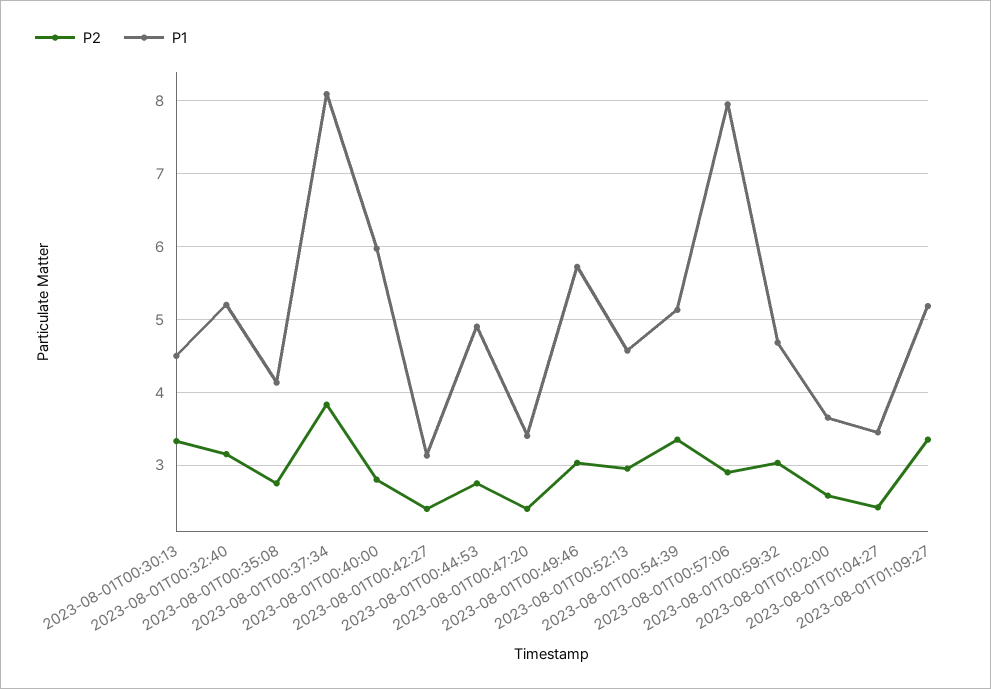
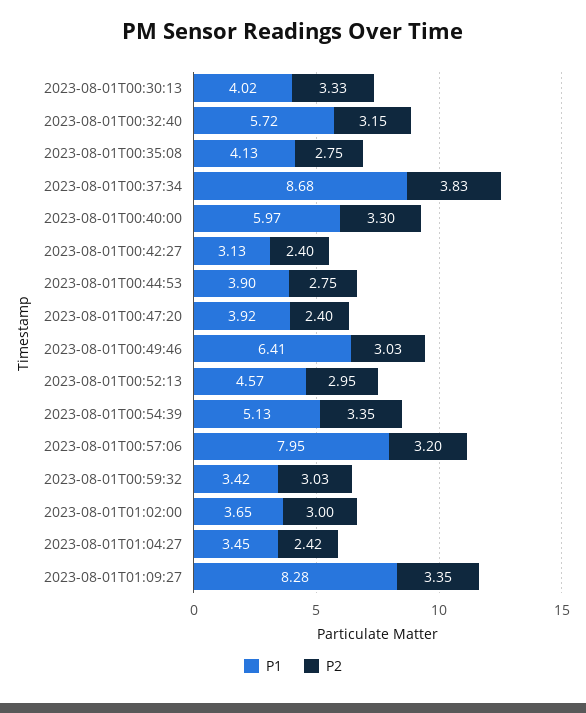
  {
    "P2": {
      "2023-08-01T00:30:13": 3.33,
      "2023-08-01T00:32:40": 3.15,
      "2023-08-01T00:35:08": 2.75,
      "2023-08-01T00:37:34": 3.83,
-     "2023-08-01T00:40:00": 2.8,
+     "2023-08-01T00:40:00": 3.3,
      "2023-08-01T00:42:27": 2.4,
      "2023-08-01T00:44:53": 2.75,
      "2023-08-01T00:47:20": 2.4,
      "2023-08-01T00:49:46": 3.03,
      "2023-08-01T00:52:13": 2.95,
      "2023-08-01T00:54:39": 3.35,
-     "2023-08-01T00:57:06": 2.9,
+     "2023-08-01T00:57:06": 3.2,
      "2023-08-01T00:59:32": 3.03,
-     "2023-08-01T01:02:00": 2.6,
+     "2023-08-01T01:02:00": 3,
      "2023-08-01T01:04:27": 2.42,
      "2023-08-01T01:09:27": 3.35
    },
    "P1": {
-     "2023-08-01T00:30:13": 4.5,
+     "2023-08-01T00:30:13": 4.02,
-     "2023-08-01T00:32:40": 5.2,
+     "2023-08-01T00:32:40": 5.72,
      "2023-08-01T00:35:08": 4.13,
-     "2023-08-01T00:37:34": 8.1,
+     "2023-08-01T00:37:34": 8.68,
      "2023-08-01T00:40:00": 5.97,
      "2023-08-01T00:42:27": 3.13,
-     "2023-08-01T00:44:53": 4.9,
+     "2023-08-01T00:44:53": 3.9,
-     "2023-08-01T00:47:20": 3.4,
+     "2023-08-01T00:47:20": 3.92,
-     "2023-08-01T00:49:46": 5.7,
+     "2023-08-01T00:49:46": 6.41,
      "2023-08-01T00:52:13": 4.57,
      "2023-08-01T00:54:39": 5.13,
      "2023-08-01T00:57:06": 7.95,
-     "2023-08-01T00:59:32": 4.7,
+     "2023-08-01T00:59:32": 3.42,
      "2023-08-01T01:02:00": 3.65,
      "2023-08-01T01:04:27": 3.45,
-     "2023-08-01T01:09:27": 5.2
+     "2023-08-01T01:09:27": 8.28
    }
  }

